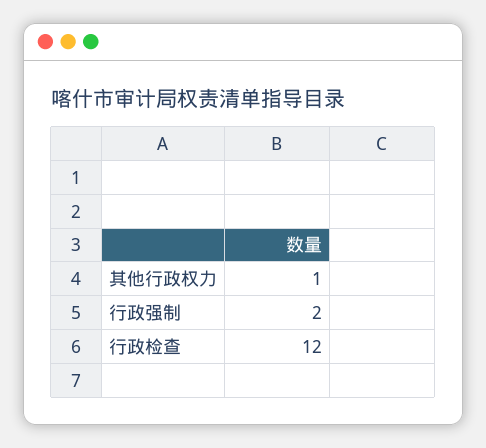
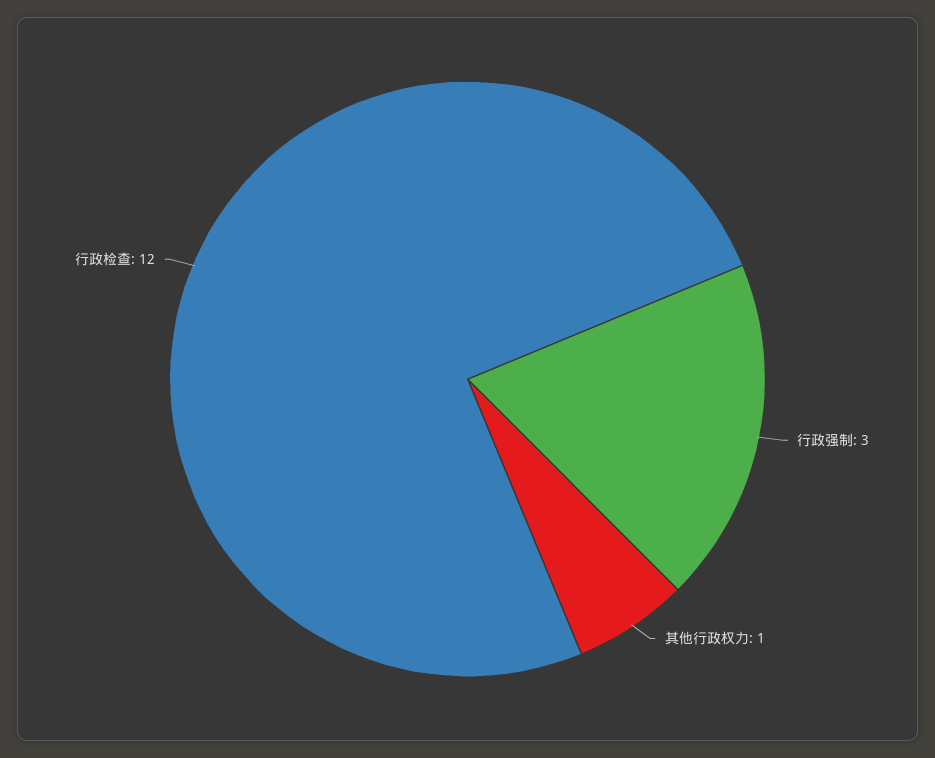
  {
    "其他行政权力": 1,
-   "行政强制": 2,
+   "行政强制": 3,
    "行政检查": 12
  }

